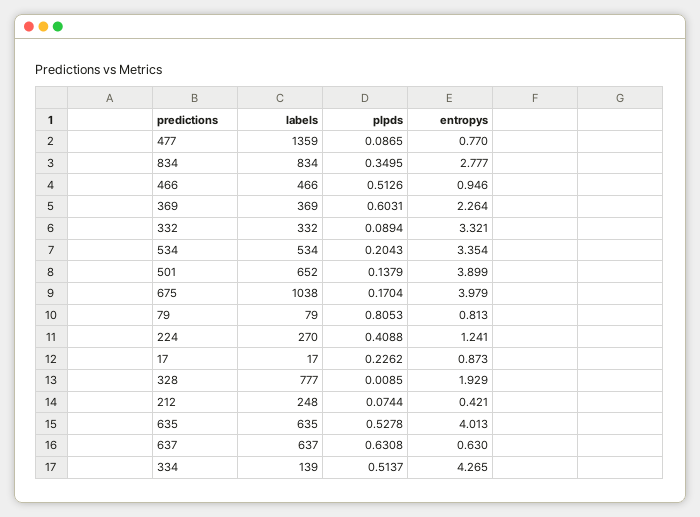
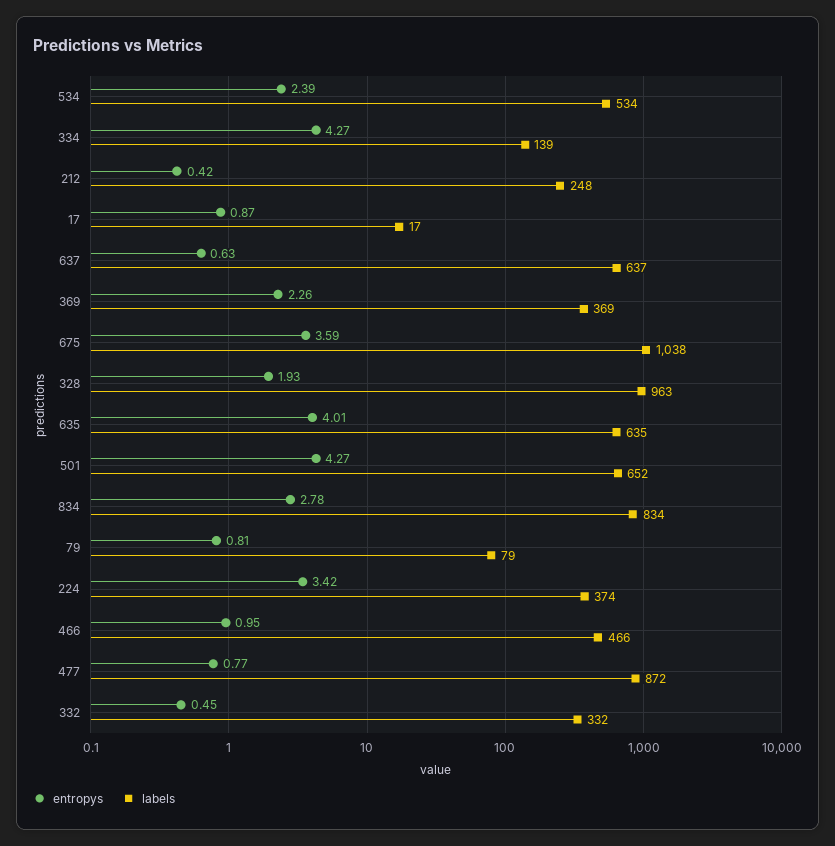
  {
    "labels": {
-     "477": 1359,
+     "477": 872,
      "834": 834,
      "466": 466,
      "369": 369,
      "332": 332,
      "534": 534,
      "501": 652,
      "675": 1038,
      "79": 79,
-     "224": 270,
+     "224": 374,
      "17": 17,
-     "328": 777,
+     "328": 963,
      "212": 248,
      "635": 635,
      "637": 637,
      "334": 139
    },
-   "plpds": {
-     "477": 0.0865,
-     "834": 0.3495,
-     "466": 0.5126,
-     "369": 0.6031,
-     "332": 0.0894,
-     "534": 0.2043,
-     "501": 0.1379,
-     "675": 0.1704,
-     "79": 0.8053,
-     "224": 0.4088,
-     "17": 0.2262,
-     "328": 0.0085,
-     "212": 0.0744,
-     "635": 0.5278,
-     "637": 0.6308,
-     "334": 0.5137
-   },
    "entropys": {
      "477": 0.77,
      "834": 2.777,
      "466": 0.946,
      "369": 2.264,
-     "332": 3.321,
+     "332": 0.45,
-     "534": 3.354,
+     "534": 2.39,
-     "501": 3.899,
+     "501": 4.27,
-     "675": 3.979,
+     "675": 3.59,
      "79": 0.813,
-     "224": 1.241,
+     "224": 3.42,
      "17": 0.873,
      "328": 1.929,
      "212": 0.421,
      "635": 4.013,
      "637": 0.63,
      "334": 4.265
    }
  }

